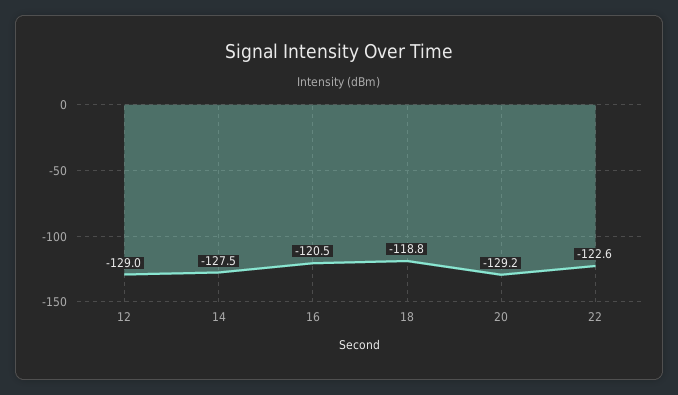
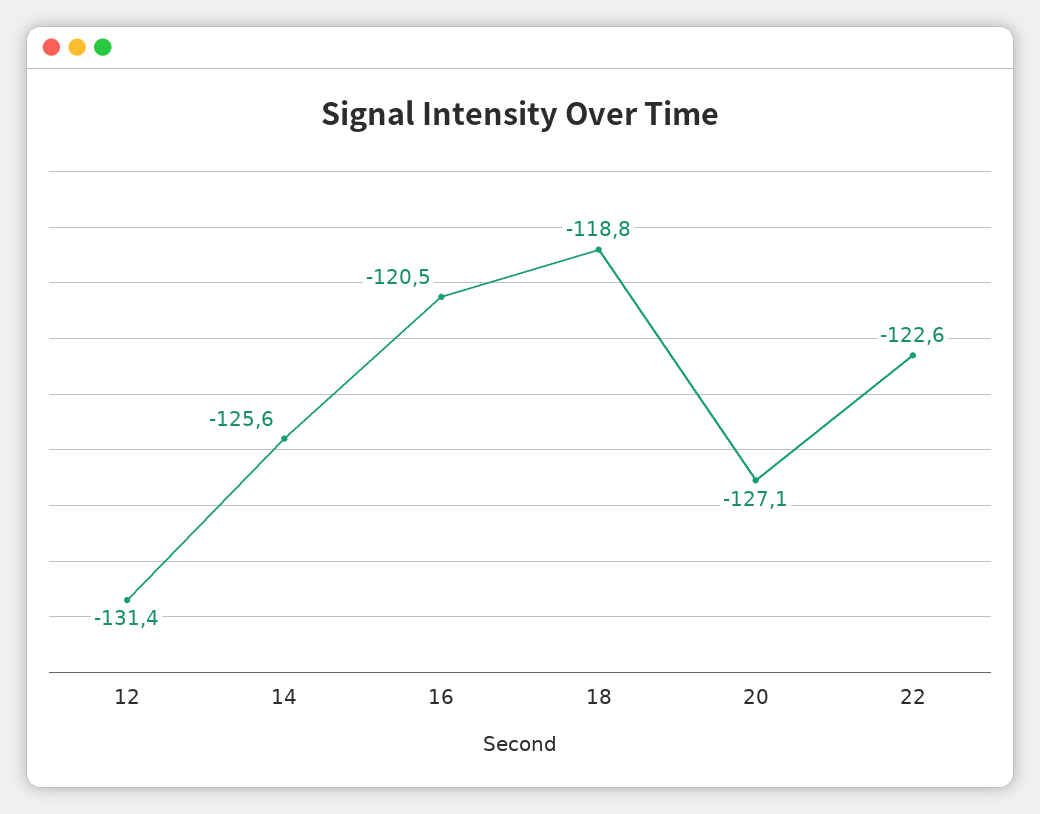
  {
-   "12": -129,
+   "12": -131.4,
-   "14": -127.5,
+   "14": -125.6,
    "16": -120.5,
    "18": -118.8,
-   "20": -129.2,
+   "20": -127.1,
    "22": -122.6
  }

